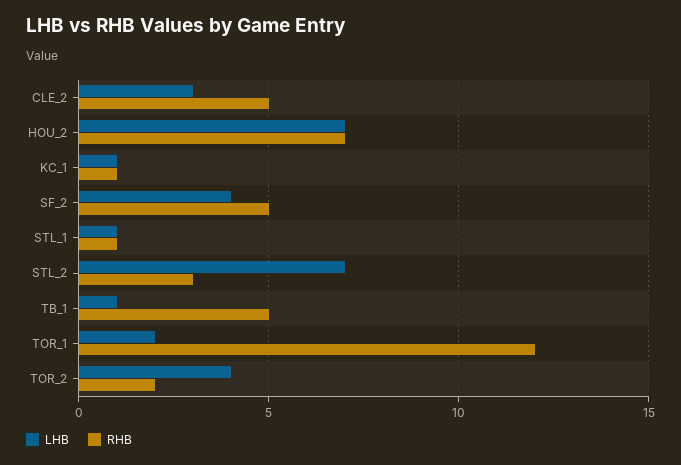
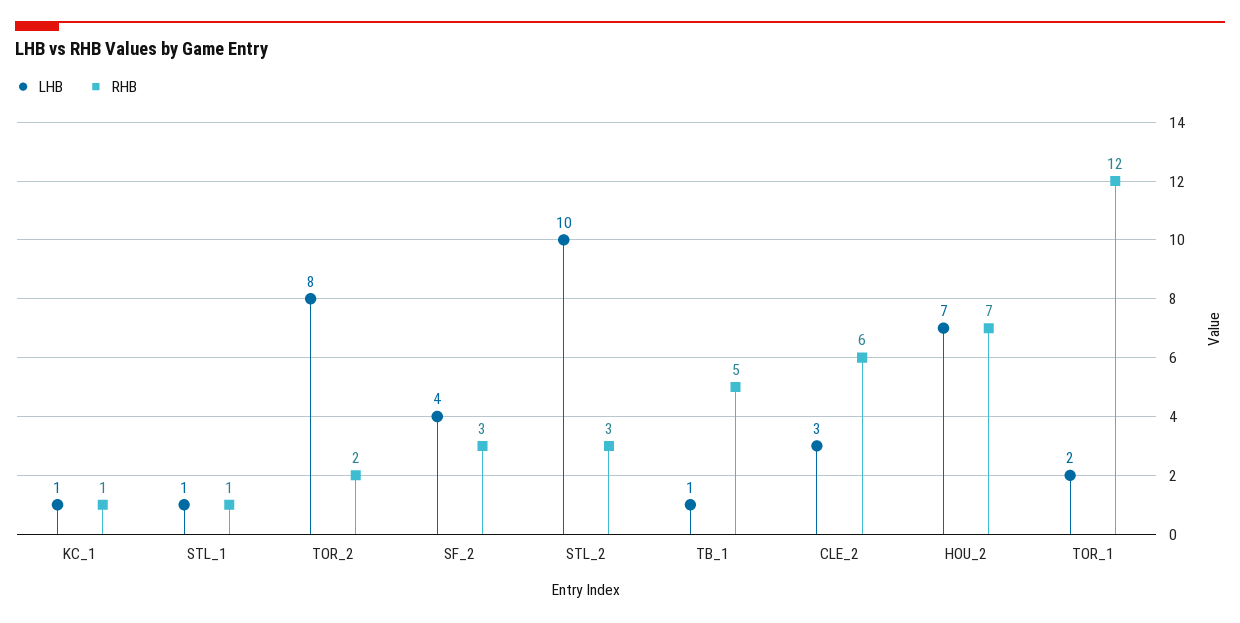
  {
    "LHB": {
      "CLE_2": 3,
      "HOU_2": 7,
      "KC_1": 1,
      "SF_2": 4,
      "STL_1": 1,
-     "STL_2": 7,
+     "STL_2": 10,
      "TB_1": 1,
      "TOR_1": 2,
-     "TOR_2": 4
+     "TOR_2": 8
    },
    "RHB": {
-     "CLE_2": 5,
+     "CLE_2": 6,
      "HOU_2": 7,
      "KC_1": 1,
-     "SF_2": 5,
+     "SF_2": 3,
      "STL_1": 1,
      "STL_2": 3,
      "TB_1": 5,
      "TOR_1": 12,
      "TOR_2": 2
    }
  }

